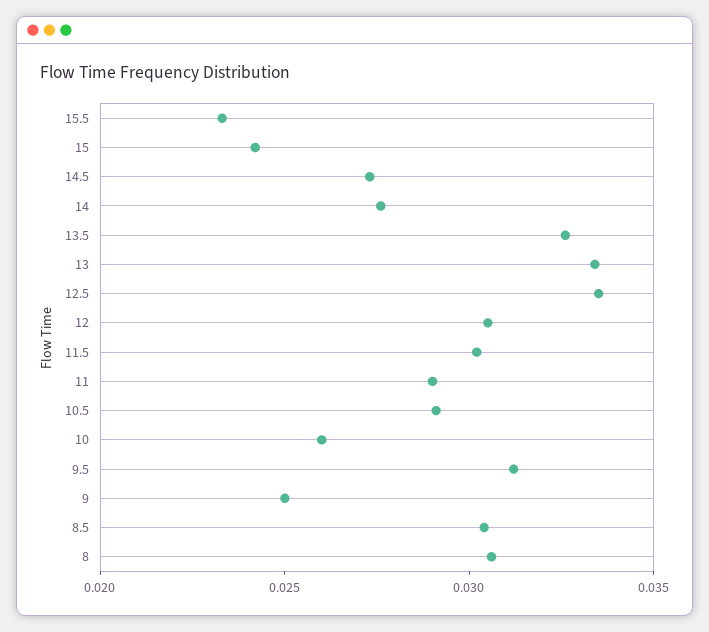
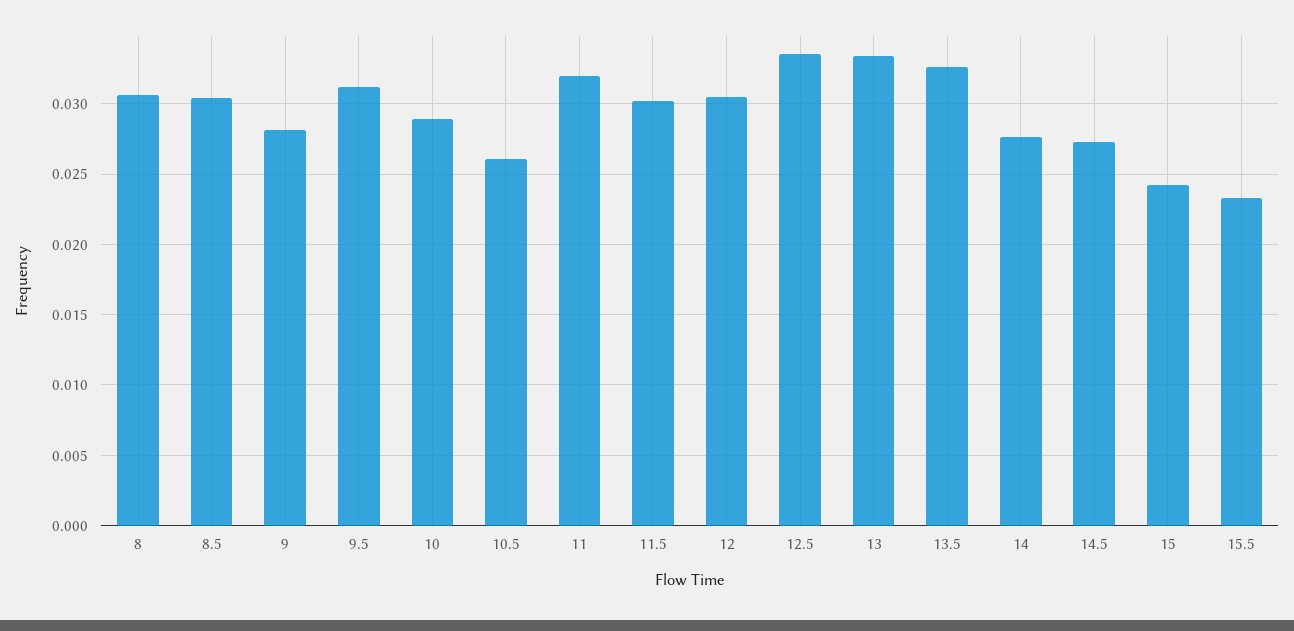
  {
    "15.5": 0.0235,
    "15": 0.024,
    "14.5": 0.0275,
    "14": 0.0275,
    "13.5": 0.0325,
    "13": 0.0335,
    "12.5": 0.0335,
    "12": 0.0305,
    "11.5": 0.03,
-   "11": 0.029,
+   "11": 0.032,
-   "10.5": 0.029,
+   "10.5": 0.026,
-   "10": 0.026,
+   "10": 0.029,
    "9.5": 0.031,
-   "9": 0.025,
+   "9": 0.028,
    "8.5": 0.0305,
    "8": 0.0305
  }

